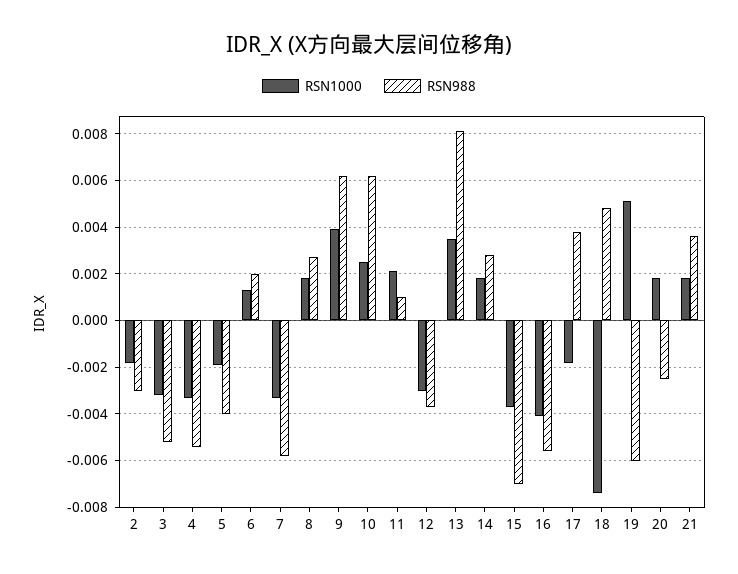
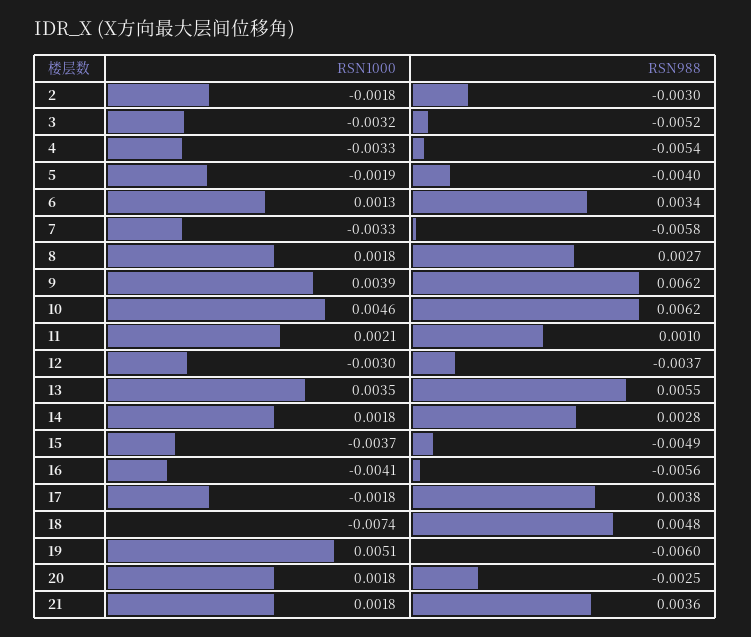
  {
    "RSN1000": {
      "2": -0.0018,
      "3": -0.0032,
      "4": -0.0033,
      "5": -0.0019,
      "6": 0.0013,
      "7": -0.0033,
      "8": 0.0018,
      "9": 0.0039,
-     "10": 0.0025,
+     "10": 0.0046,
      "11": 0.0021,
      "12": -0.003,
      "13": 0.0035,
      "14": 0.0018,
      "15": -0.0037,
      "16": -0.0041,
      "17": -0.0018,
      "18": -0.0074,
      "19": 0.0051,
      "20": 0.0018,
      "21": 0.0018
    },
    "RSN988": {
      "2": -0.003,
      "3": -0.0052,
      "4": -0.0054,
      "5": -0.004,
-     "6": 0.002,
+     "6": 0.0034,
      "7": -0.0058,
      "8": 0.0027,
      "9": 0.0062,
      "10": 0.0062,
      "11": 0.001,
      "12": -0.0037,
-     "13": 0.008,
+     "13": 0.0055,
      "14": 0.0028,
-     "15": -0.007,
+     "15": -0.0049,
      "16": -0.0056,
      "17": 0.0038,
      "18": 0.0048,
      "19": -0.006,
      "20": -0.0025,
      "21": 0.0036
    }
  }

